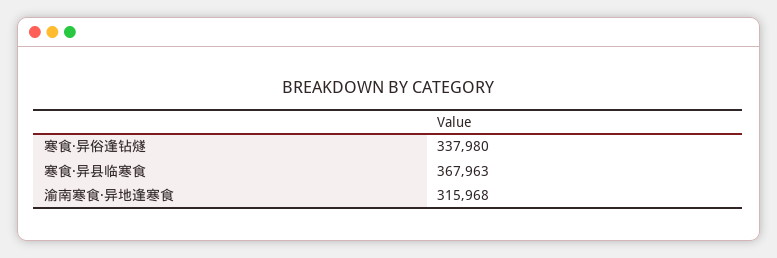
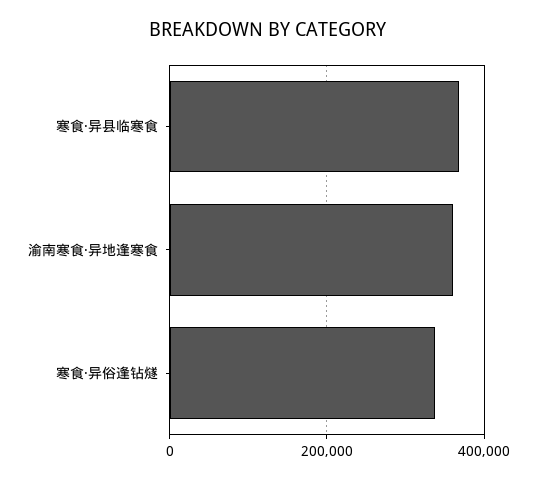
  {
    "寒食·异俗逢钻燧": 337980,
    "寒食·异县临寒食": 367963,
-   "渝南寒食·异地逢寒食": 315968
+   "渝南寒食·异地逢寒食": 360000
  }

